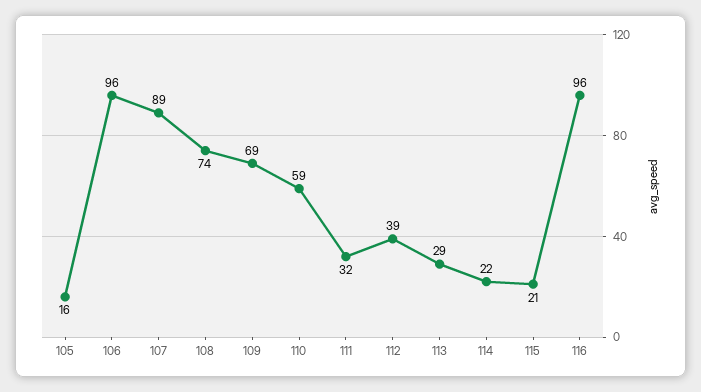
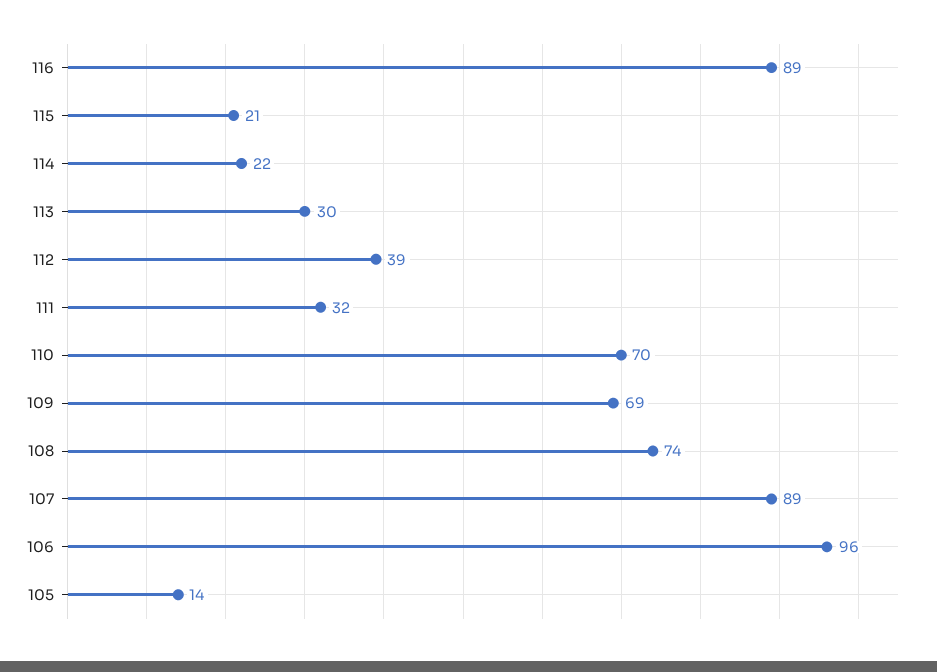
  {
-   "105": 16,
+   "105": 14,
    "106": 96,
    "107": 89,
    "108": 74,
    "109": 69,
-   "110": 59,
+   "110": 70,
    "111": 32,
    "112": 39,
-   "113": 29,
+   "113": 30,
    "114": 22,
    "115": 21,
-   "116": 96
+   "116": 89
  }

